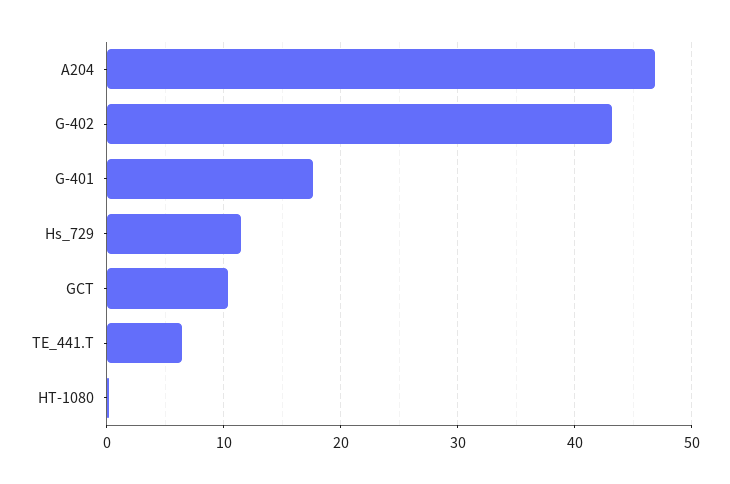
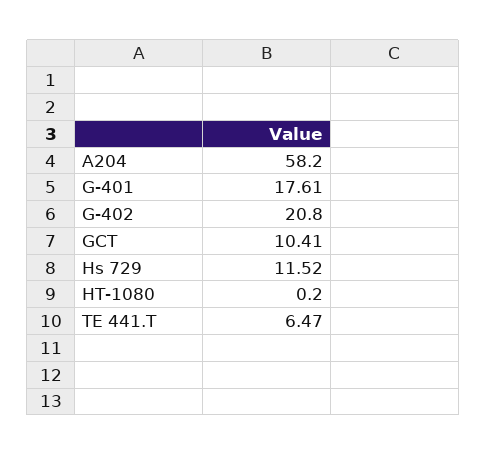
  {
-   "A204": 47,
+   "A204": 58.2,
-   "G-402": 43,
+   "G-402": 20.8,
    "G-401": 17.61,
    "Hs_729": 11.52,
    "GCT": 10.41,
    "TE_441.T": 6.47,
    "HT-1080": 0.2
  }

